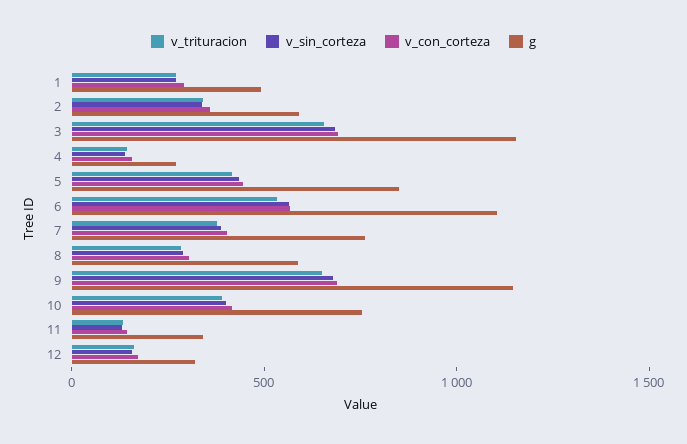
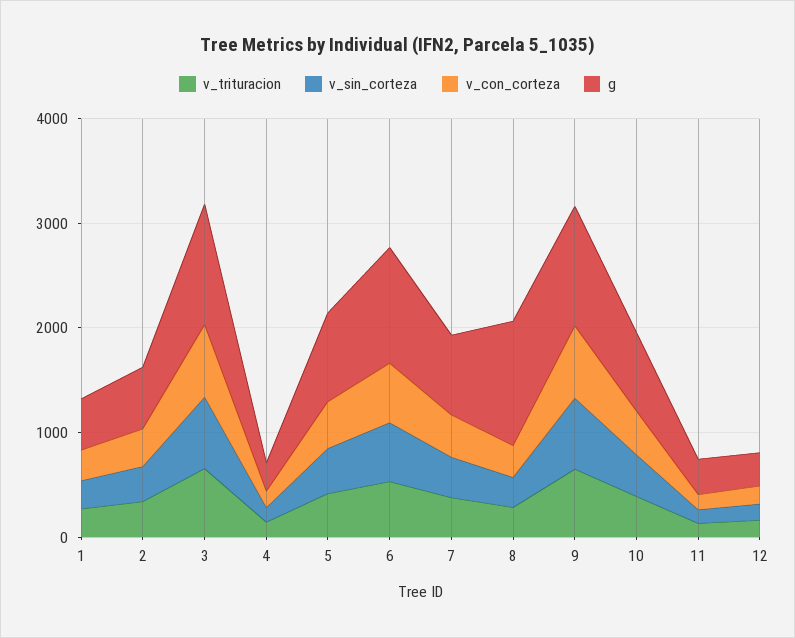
  {
    "v_trituracion": {
      "1": 300,
      "2": 300,
      "3": 700,
      "4": 100,
      "5": 400,
      "6": 500,
      "7": 400,
      "8": 300,
      "9": 700,
      "10": 400,
      "11": 100,
      "12": 200
    },
    "v_sin_corteza": {
      "1": 300,
      "2": 300,
      "3": 700,
      "4": 100,
      "5": 400,
      "6": 600,
      "7": 400,
      "8": 300,
      "9": 700,
      "10": 400,
      "11": 100,
      "12": 200
    },
    "v_con_corteza": {
      "1": 300,
      "2": 400,
      "3": 700,
      "4": 200,
      "5": 400,
      "6": 600,
      "7": 400,
      "8": 300,
      "9": 700,
      "10": 400,
      "11": 100,
      "12": 200
    },
    "g": {
      "1": 500,
      "2": 600,
      "3": 1200,
      "4": 300,
      "5": 800,
      "6": 1100,
      "7": 800,
-     "8": 600,
+     "8": 1200,
      "9": 1100,
      "10": 800,
      "11": 300,
      "12": 300
    }
  }

